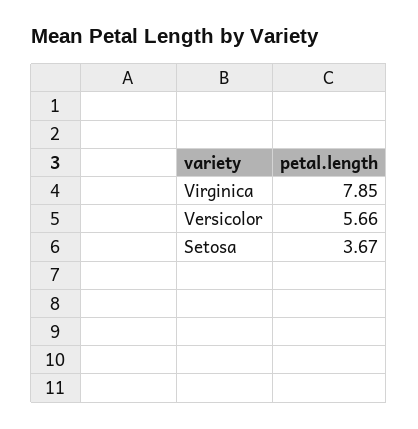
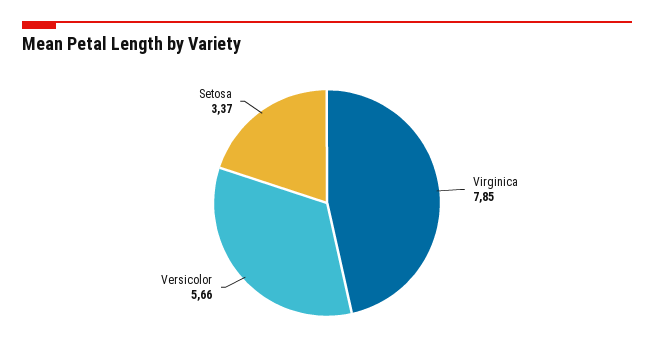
  {
    "Virginica": 7.85,
    "Versicolor": 5.66,
-   "Setosa": 3.67
+   "Setosa": 3.37
  }

